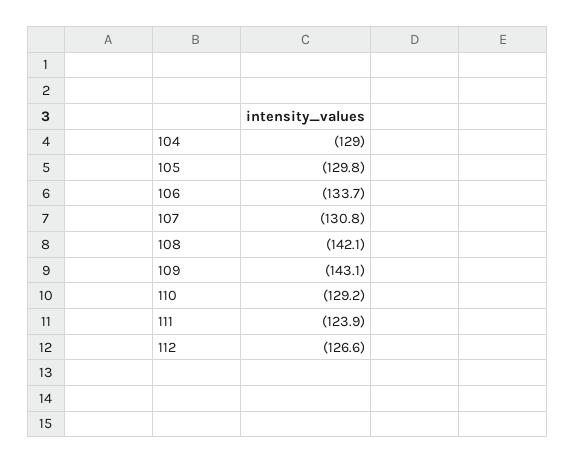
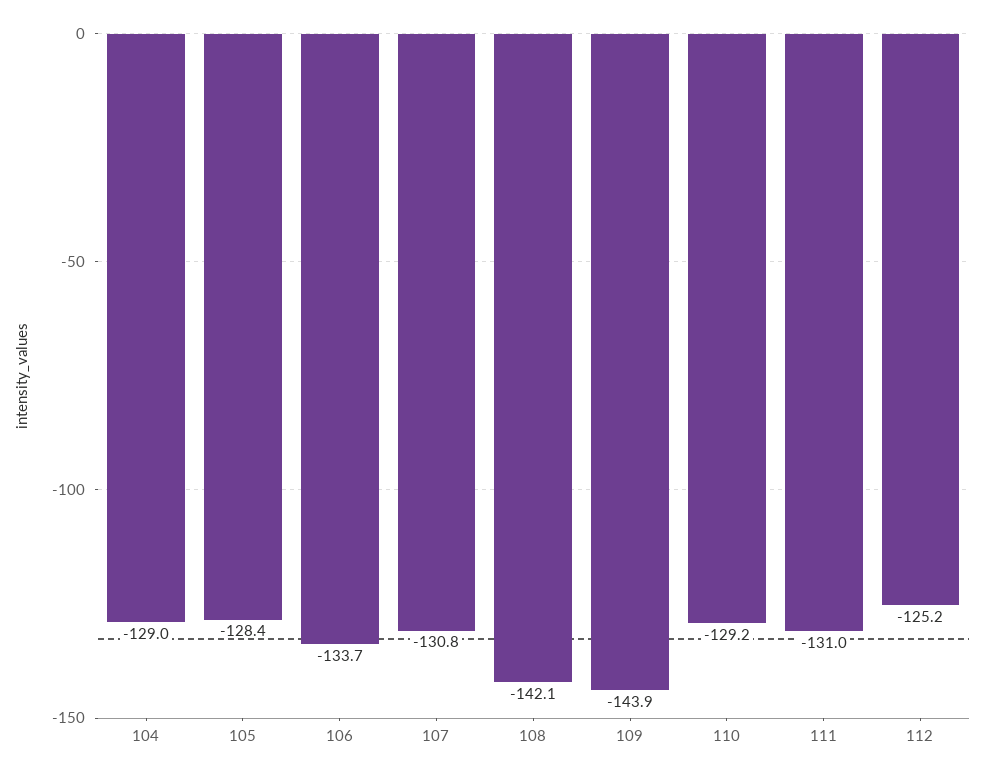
  {
    "104": -129,
-   "105": -129.8,
+   "105": -128.4,
    "106": -133.7,
    "107": -130.8,
    "108": -142.1,
-   "109": -143.1,
+   "109": -143.9,
    "110": -129.2,
-   "111": -123.9,
+   "111": -131,
-   "112": -126.6
+   "112": -125.2
  }

